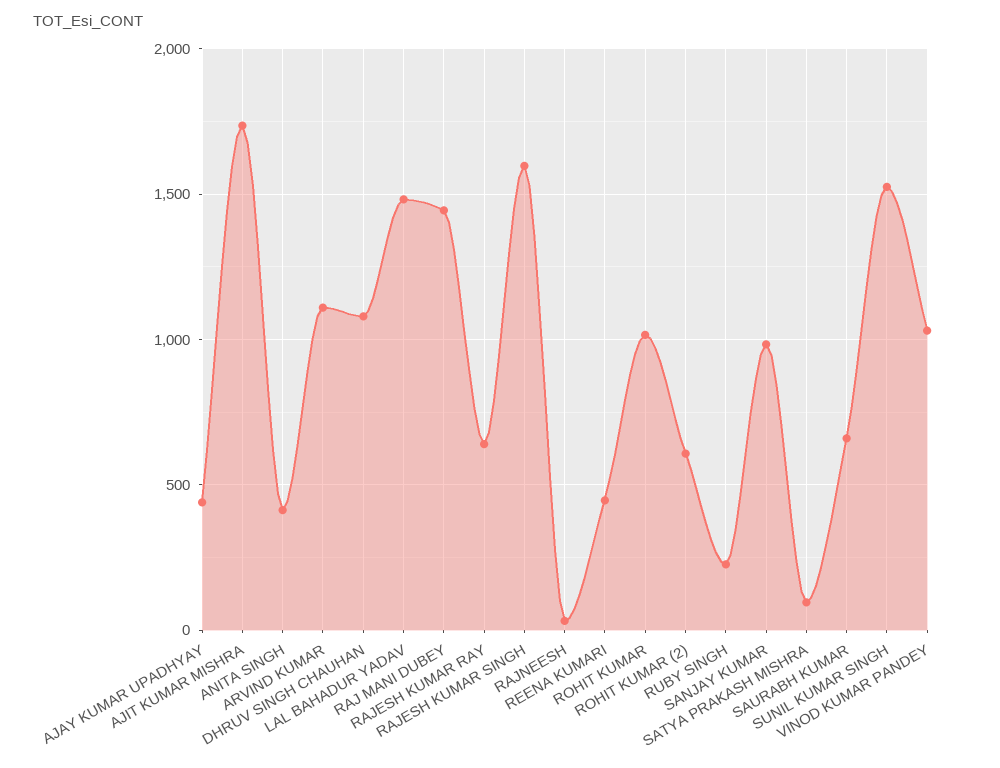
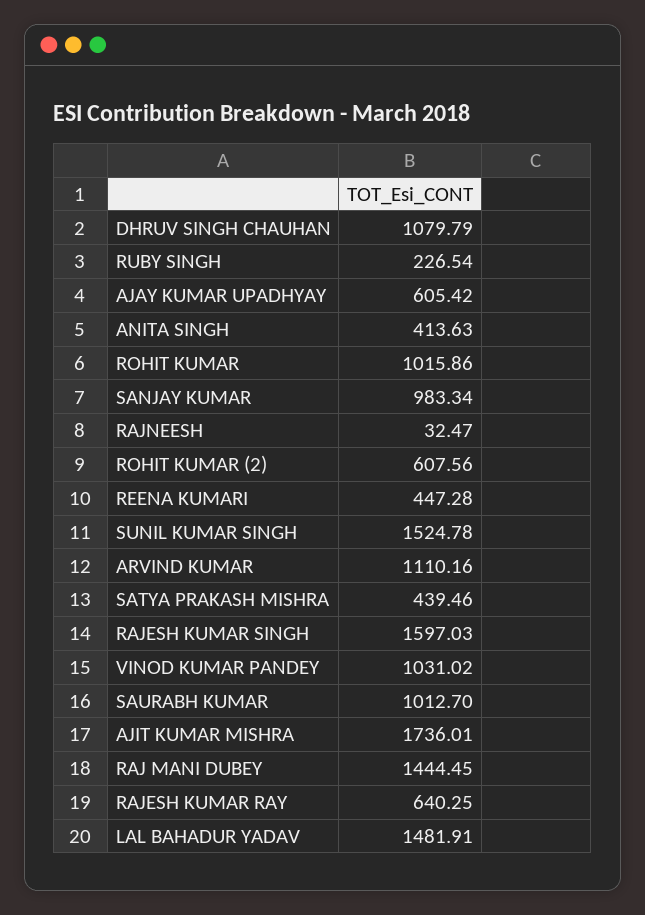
  {
-   "AJAY KUMAR UPADHYAY": 450,
+   "AJAY KUMAR UPADHYAY": 605.42,
    "AJIT KUMAR MISHRA": 1736.01,
    "ANITA SINGH": 413.63,
    "ARVIND KUMAR": 1110.16,
    "DHRUV SINGH CHAUHAN": 1079.79,
    "LAL BAHADUR YADAV": 1481.91,
    "RAJ MANI DUBEY": 1444.45,
    "RAJESH KUMAR RAY": 640.25,
    "RAJESH KUMAR SINGH": 1597.03,
    "RAJNEESH": 32.47,
    "REENA KUMARI": 447.28,
    "ROHIT KUMAR": 1015.86,
    "ROHIT KUMAR (2)": 607.56,
    "RUBY SINGH": 226.54,
    "SANJAY KUMAR": 983.34,
-   "SATYA PRAKASH MISHRA": 100,
+   "SATYA PRAKASH MISHRA": 439.46,
-   "SAURABH KUMAR": 650,
+   "SAURABH KUMAR": 1012.7,
    "SUNIL KUMAR SINGH": 1524.78,
    "VINOD KUMAR PANDEY": 1031.02
  }

